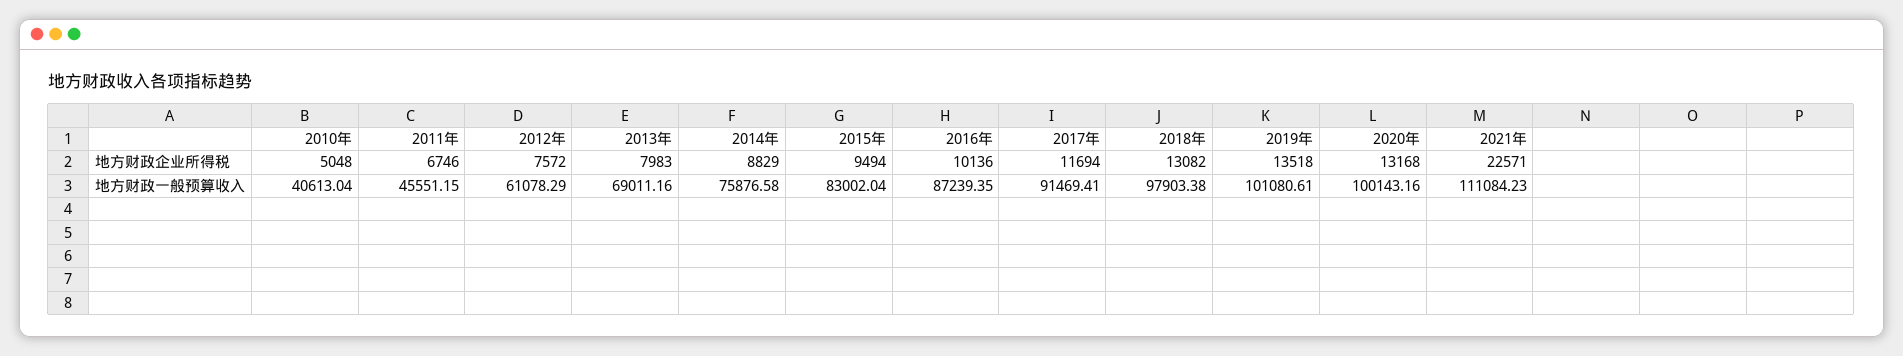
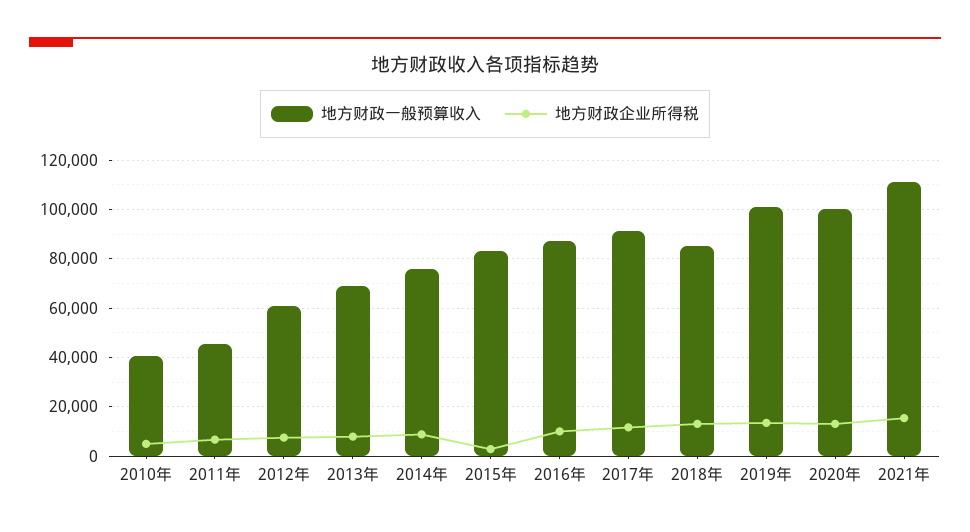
  {
    "地方财政企业所得税": {
      "2010年": 5048,
      "2011年": 6746,
      "2012年": 7572,
      "2013年": 7983,
      "2014年": 8829,
-     "2015年": 9494,
+     "2015年": 2500,
      "2016年": 10136,
      "2017年": 11694,
      "2018年": 13082,
      "2019年": 13518,
      "2020年": 13168,
-     "2021年": 22571
+     "2021年": 15000
    },
    "地方财政一般预算收入": {
      "2010年": 40613.04,
      "2011年": 45551.15,
      "2012年": 61078.29,
      "2013年": 69011.16,
      "2014年": 75876.58,
      "2015年": 83002.04,
      "2016年": 87239.35,
      "2017年": 91469.41,
-     "2018年": 97903.38,
+     "2018年": 85000,
      "2019年": 101080.61,
      "2020年": 100143.16,
      "2021年": 111084.23
    }
  }

